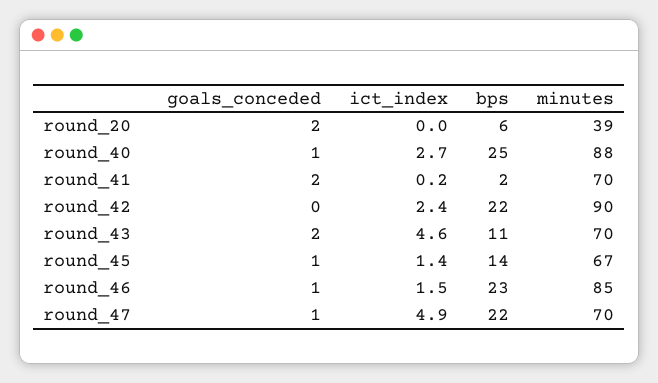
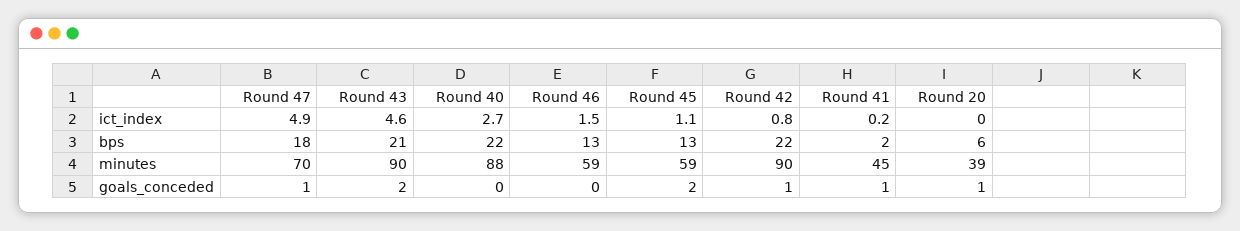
  {
    "goals_conceded": {
-     "round_20": 2,
+     "round_20": 1,
-     "round_40": 1,
+     "round_40": 0,
-     "round_41": 2,
+     "round_41": 1,
-     "round_42": 0,
+     "round_42": 1,
      "round_43": 2,
-     "round_45": 1,
+     "round_45": 2,
-     "round_46": 1,
+     "round_46": 0,
      "round_47": 1
    },
    "ict_index": {
      "round_20": 0,
      "round_40": 2.7,
      "round_41": 0.2,
-     "round_42": 2.4,
+     "round_42": 0.8,
      "round_43": 4.6,
-     "round_45": 1.4,
+     "round_45": 1.1,
      "round_46": 1.5,
      "round_47": 4.9
    },
    "bps": {
      "round_20": 6,
-     "round_40": 25,
+     "round_40": 22,
      "round_41": 2,
      "round_42": 22,
-     "round_43": 11,
+     "round_43": 21,
-     "round_45": 14,
+     "round_45": 13,
-     "round_46": 23,
+     "round_46": 13,
-     "round_47": 22
+     "round_47": 18
    },
    "minutes": {
      "round_20": 39,
      "round_40": 88,
-     "round_41": 70,
+     "round_41": 45,
      "round_42": 90,
-     "round_43": 70,
+     "round_43": 90,
-     "round_45": 67,
+     "round_45": 59,
-     "round_46": 85,
+     "round_46": 59,
      "round_47": 70
    }
  }

